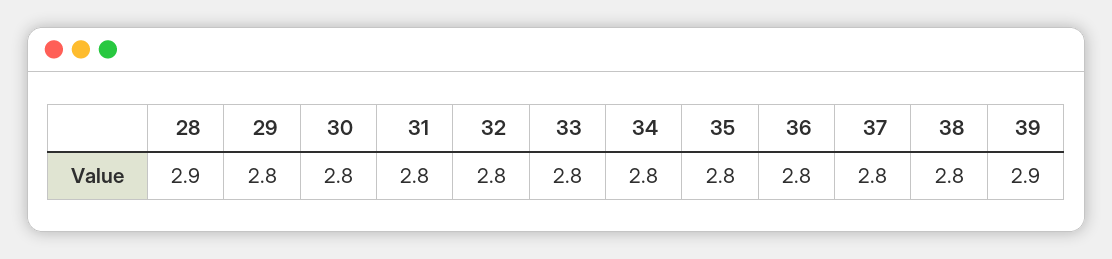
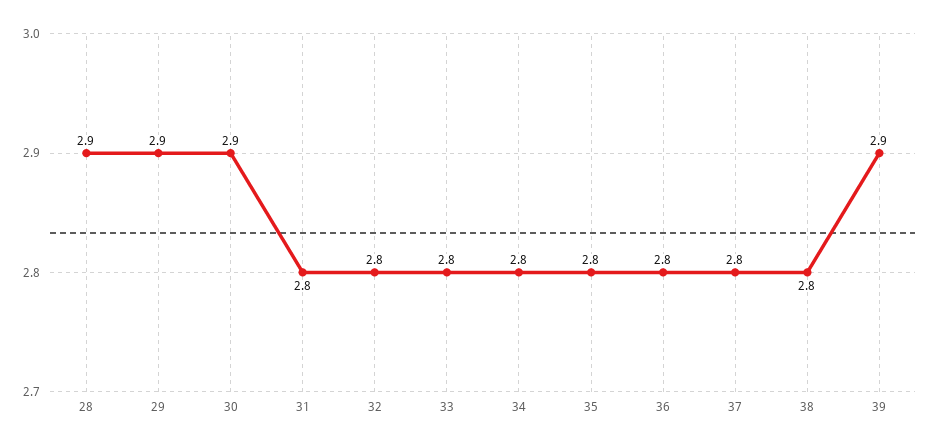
  {
    "28": 2.9,
-   "29": 2.8,
+   "29": 2.9,
-   "30": 2.8,
+   "30": 2.9,
    "31": 2.8,
    "32": 2.8,
    "33": 2.8,
    "34": 2.8,
    "35": 2.8,
    "36": 2.8,
    "37": 2.8,
    "38": 2.8,
    "39": 2.9
  }

